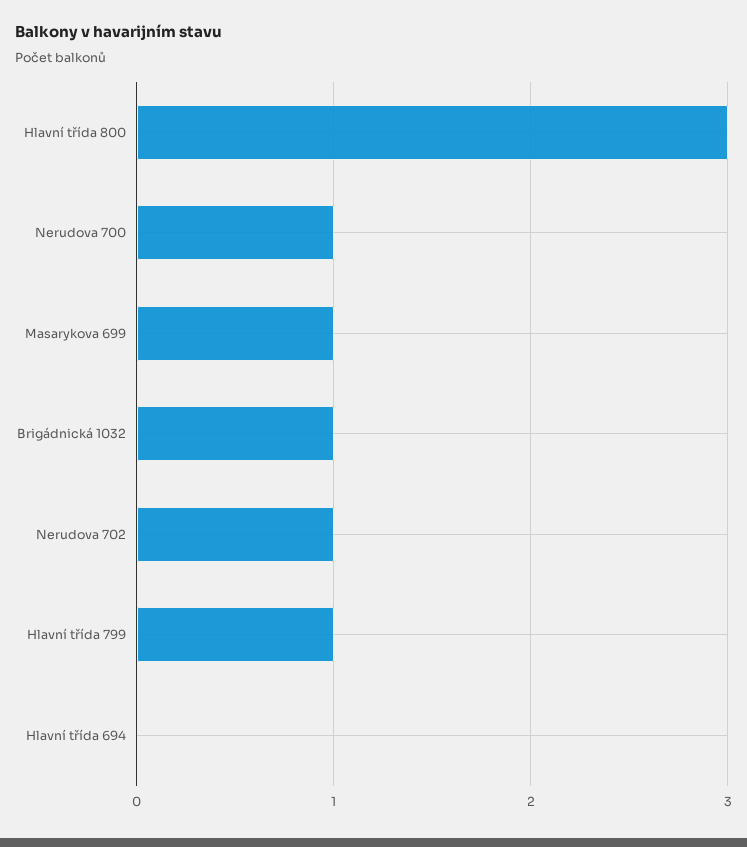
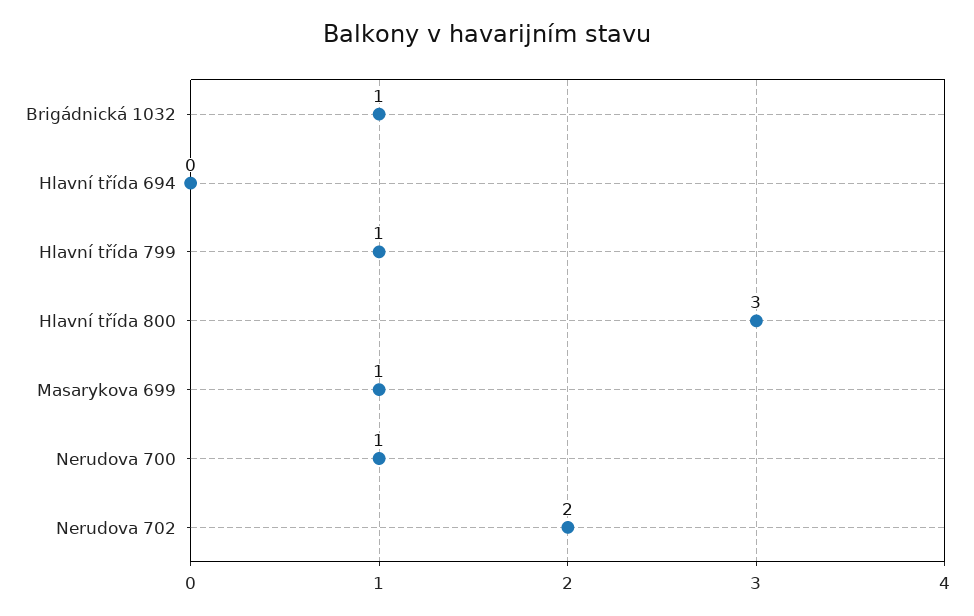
  {
    "Hlavní třída 800": 3,
    "Nerudova 700": 1,
    "Masarykova 699": 1,
    "Brigádnická 1032": 1,
-   "Nerudova 702": 1,
+   "Nerudova 702": 2,
    "Hlavní třída 799": 1,
    "Hlavní třída 694": 0
  }

